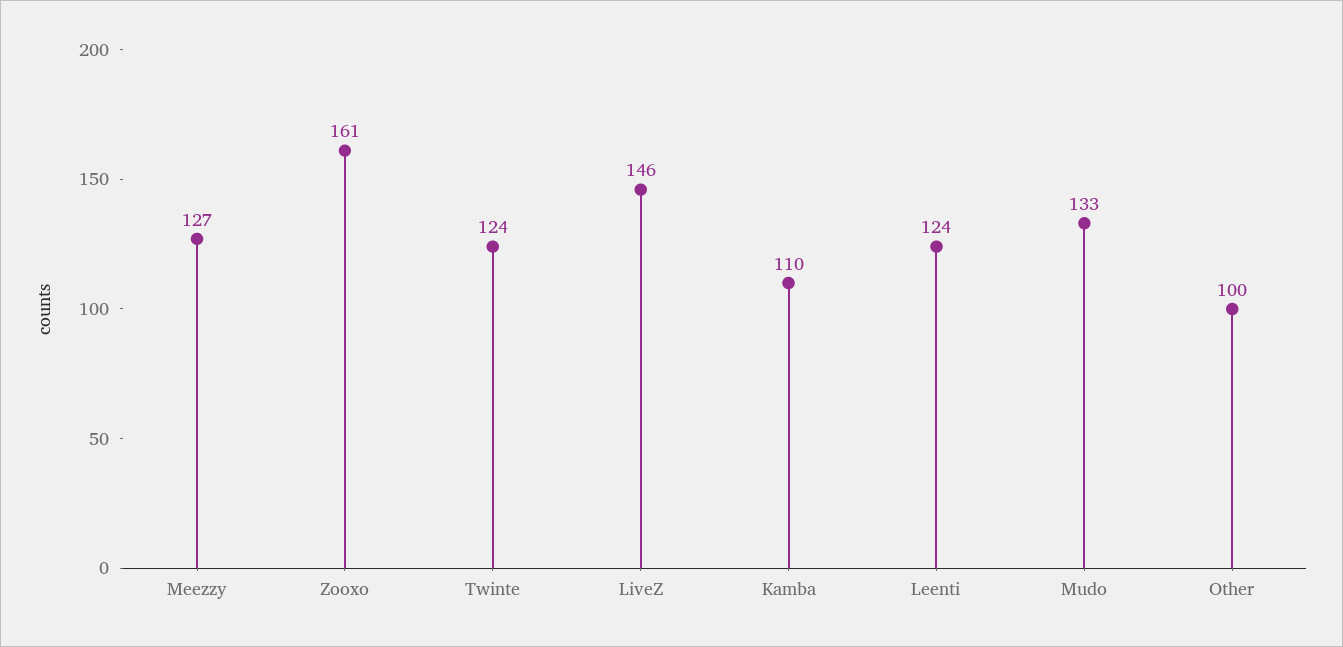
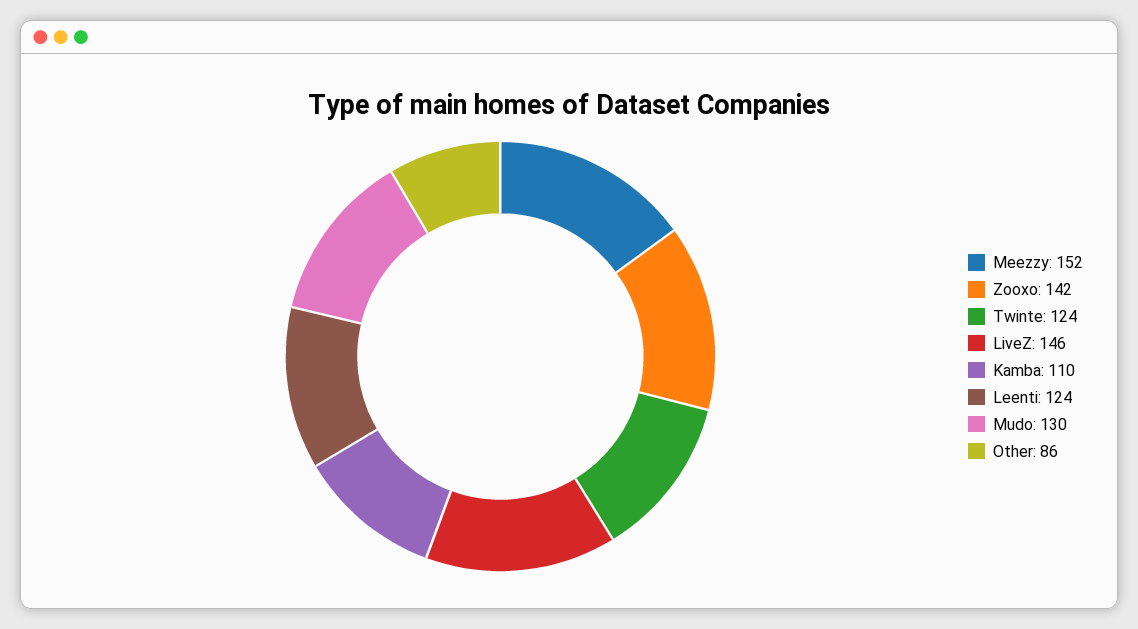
  {
-   "Meezzy": 127,
+   "Meezzy": 152,
-   "Zooxo": 161,
+   "Zooxo": 142,
    "Twinte": 124,
    "LiveZ": 146,
    "Kamba": 110,
    "Leenti": 124,
-   "Mudo": 133,
+   "Mudo": 130,
-   "Other": 100
+   "Other": 86
  }

